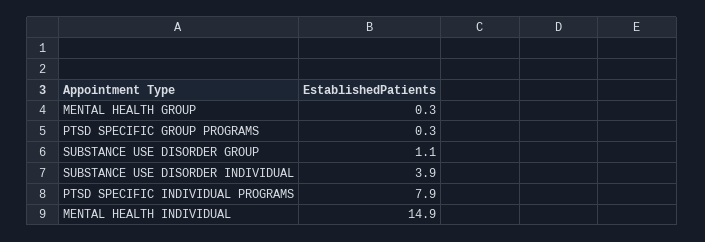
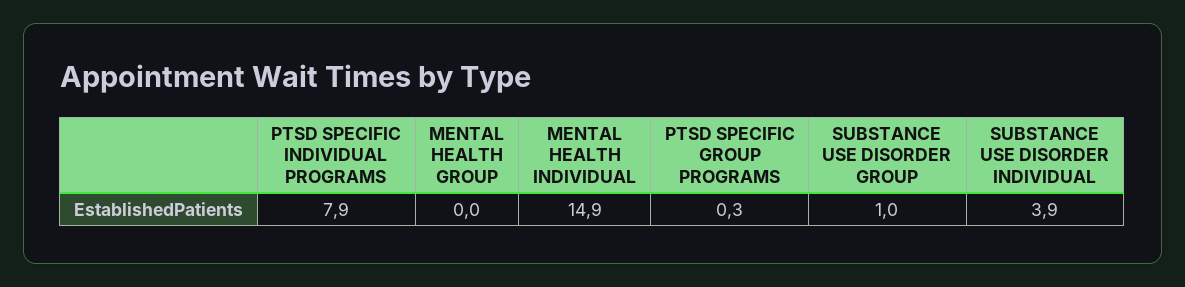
  {
-   "MENTAL HEALTH GROUP": 0.3,
+   "MENTAL HEALTH GROUP": 0,
    "PTSD SPECIFIC GROUP PROGRAMS": 0.3,
-   "SUBSTANCE USE DISORDER GROUP": 1.1,
+   "SUBSTANCE USE DISORDER GROUP": 1,
    "SUBSTANCE USE DISORDER INDIVIDUAL": 3.9,
    "PTSD SPECIFIC INDIVIDUAL PROGRAMS": 7.9,
    "MENTAL HEALTH INDIVIDUAL": 14.9
  }

